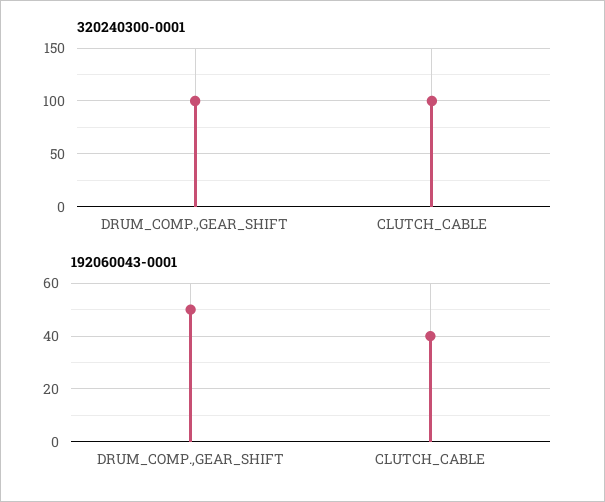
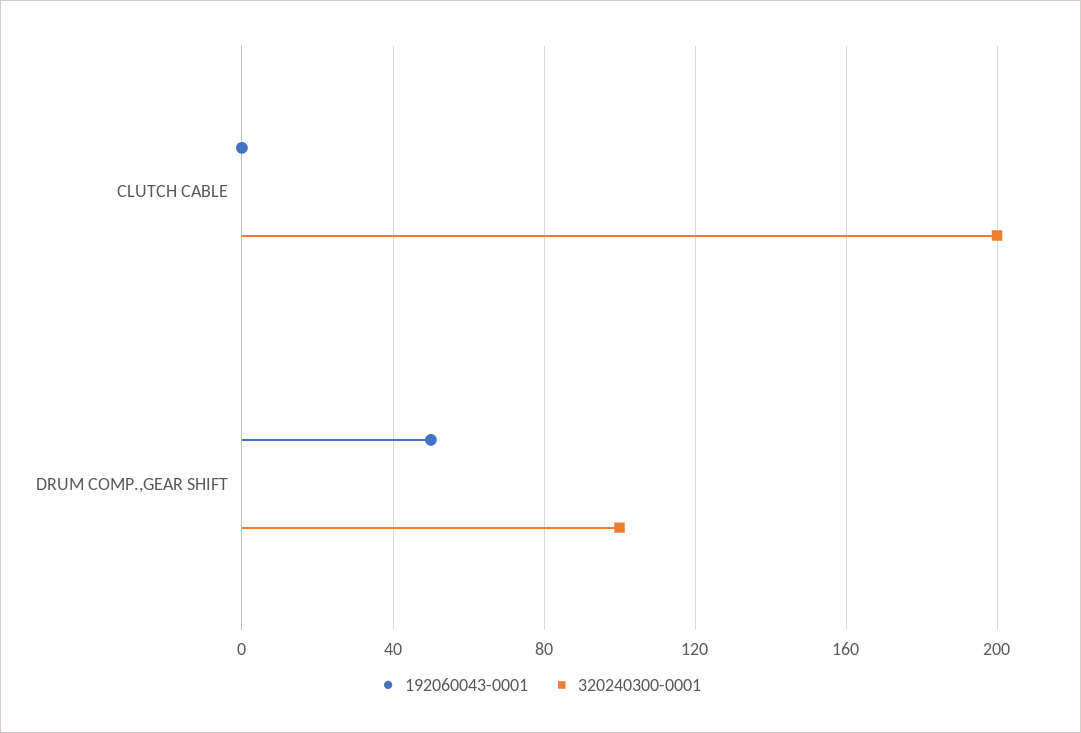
  {
    "320240300-0001": {
      "DRUM_COMP.,GEAR_SHIFT": 100,
-     "CLUTCH_CABLE": 100
+     "CLUTCH_CABLE": 200
    },
    "192060043-0001": {
      "DRUM_COMP.,GEAR_SHIFT": 50,
-     "CLUTCH_CABLE": 40
+     "CLUTCH_CABLE": 0
    }
  }

